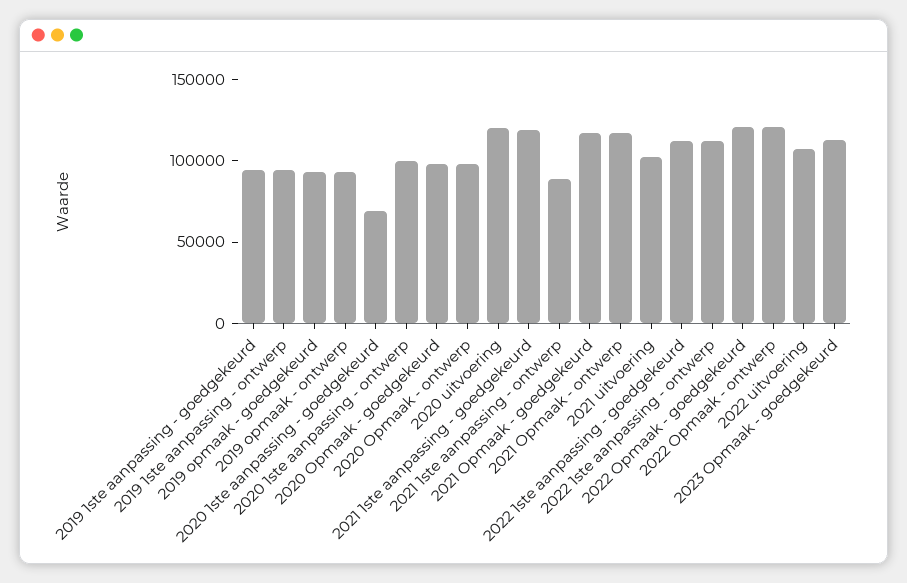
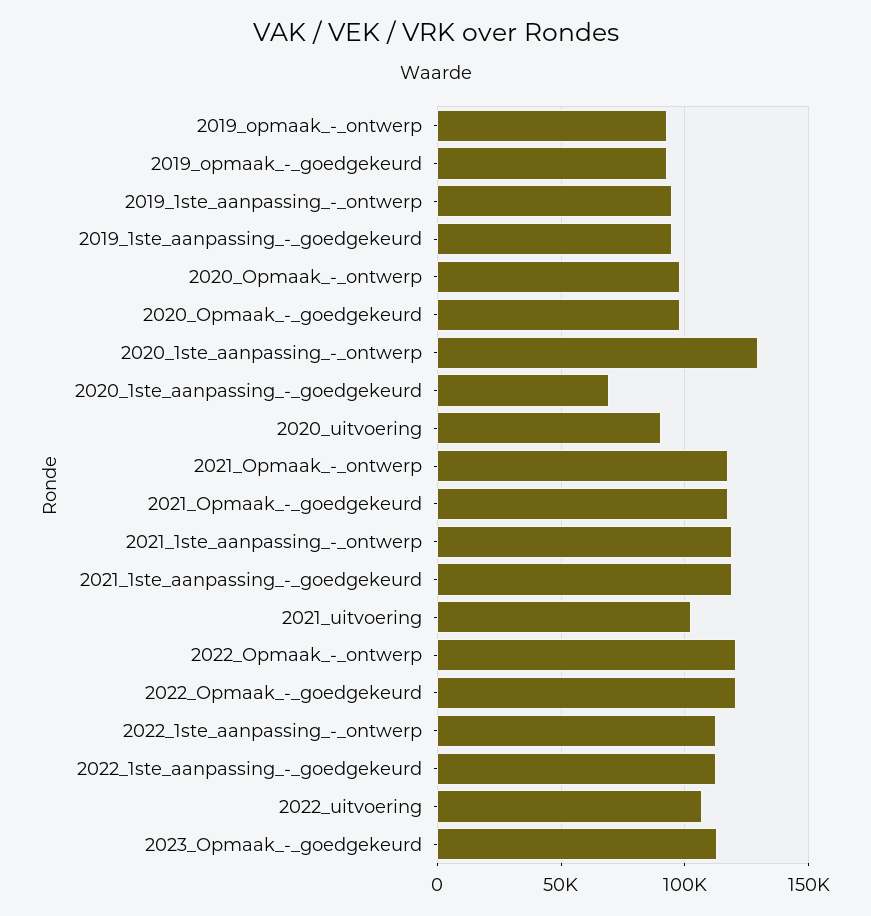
  {
    "2019 1ste aanpassing - goedgekeurd": 95000,
    "2019 1ste aanpassing - ontwerp": 95000,
    "2019 opmaak - goedgekeurd": 95000,
    "2019 opmaak - ontwerp": 95000,
    "2020 1ste aanpassing - goedgekeurd": 70000,
-   "2020 1ste aanpassing - ontwerp": 100000,
+   "2020 1ste aanpassing - ontwerp": 130000,
    "2020 Opmaak - goedgekeurd": 100000,
    "2020 Opmaak - ontwerp": 100000,
-   "2020 uitvoering": 120000,
+   "2020 uitvoering": 90000,
    "2021 1ste aanpassing - goedgekeurd": 120000,
-   "2021 1ste aanpassing - ontwerp": 90000,
+   "2021 1ste aanpassing - ontwerp": 120000,
    "2021 Opmaak - goedgekeurd": 115000,
    "2021 Opmaak - ontwerp": 115000,
    "2021 uitvoering": 100000,
    "2022 1ste aanpassing - goedgekeurd": 110000,
    "2022 1ste aanpassing - ontwerp": 110000,
    "2022 Opmaak - goedgekeurd": 120000,
    "2022 Opmaak - ontwerp": 120000,
    "2022 uitvoering": 105000,
    "2023 Opmaak - goedgekeurd": 115000
  }

